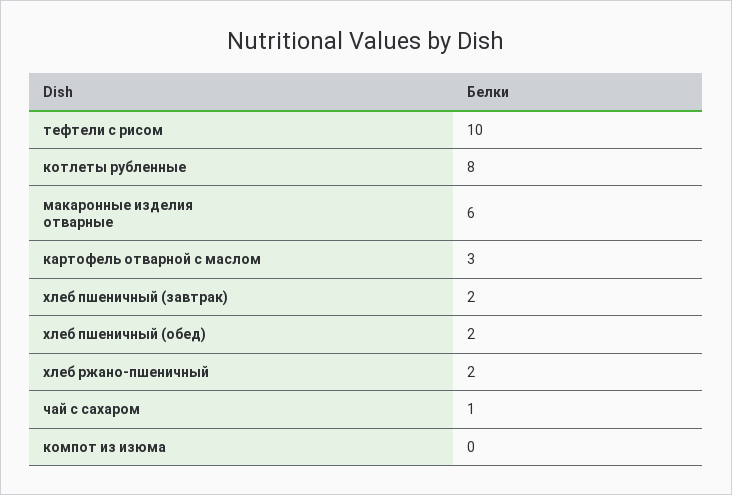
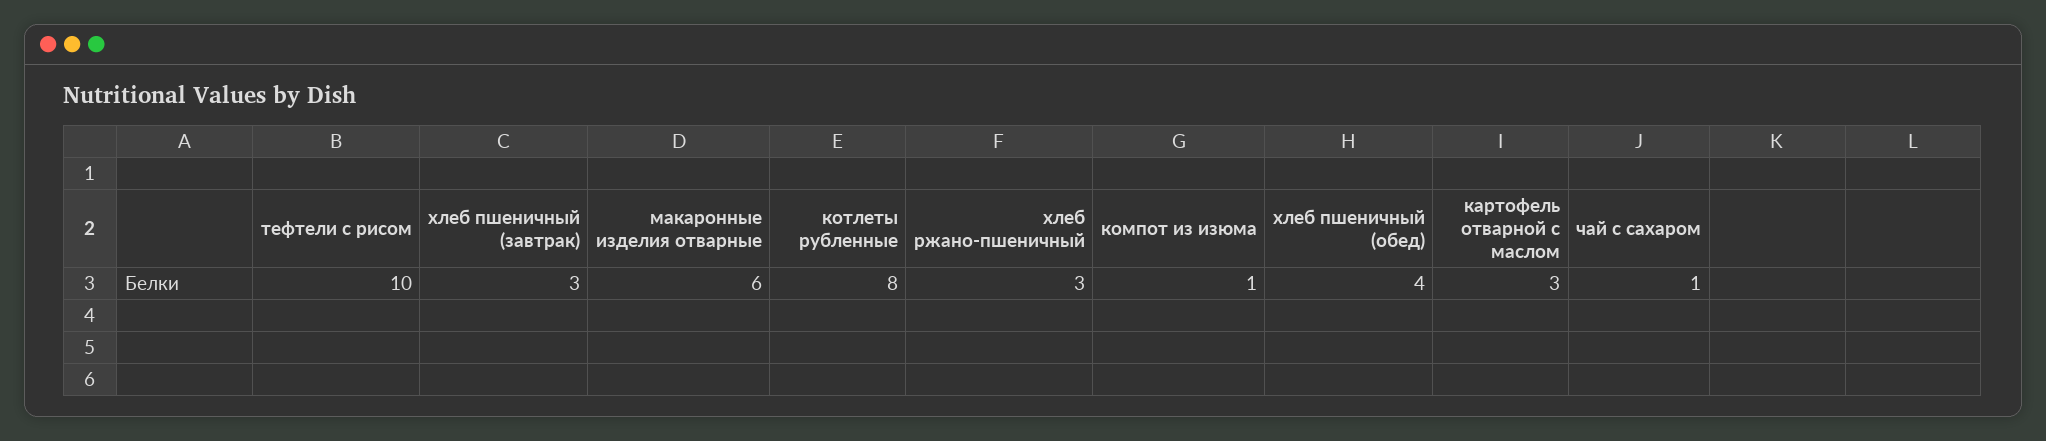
  {
    "тефтели с рисом": 10,
    "котлеты рубленные": 8,
    "макаронные изделия отварные": 6,
    "картофель отварной с маслом": 3,
-   "хлеб пшеничный (завтрак)": 2,
+   "хлеб пшеничный (завтрак)": 3,
-   "хлеб пшеничный (обед)": 2,
+   "хлеб пшеничный (обед)": 4,
-   "хлеб ржано-пшеничный": 2,
+   "хлеб ржано-пшеничный": 3,
    "чай с сахаром": 1,
-   "компот из изюма": 0
+   "компот из изюма": 1
  }

